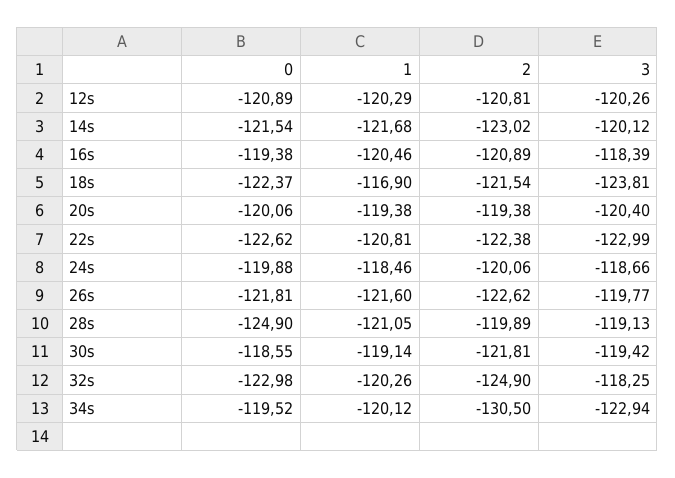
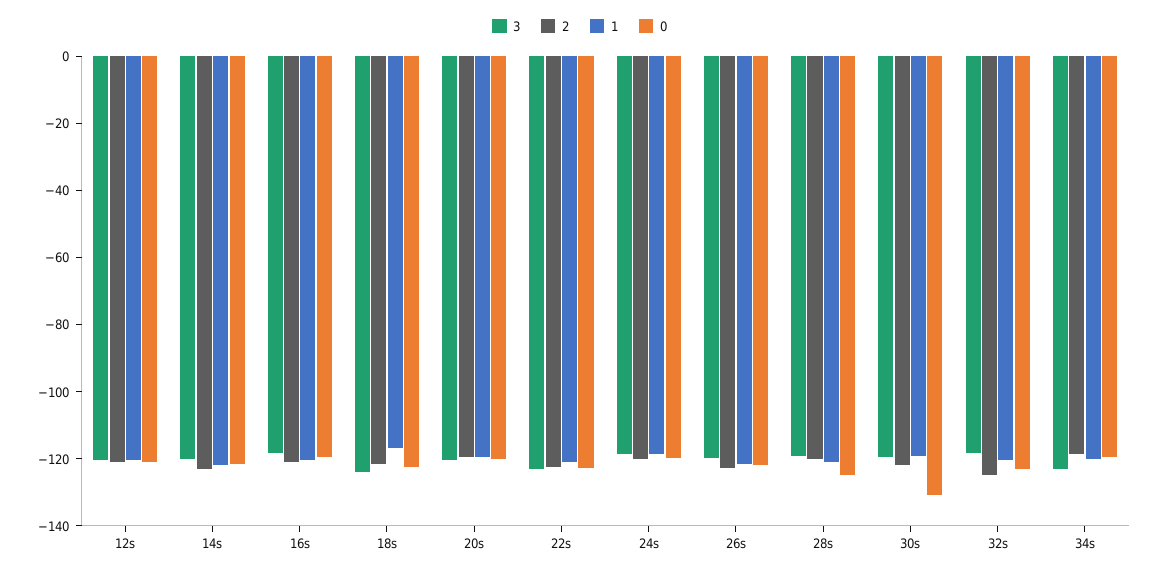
  {
    "0": {
      "12s": -120.89,
      "14s": -121.54,
      "16s": -119.38,
      "18s": -122.37,
      "20s": -120.06,
      "22s": -122.62,
      "24s": -119.88,
      "26s": -121.81,
      "28s": -124.9,
-     "30s": -118.55,
+     "30s": -130,
      "32s": -122.98,
      "34s": -119.52
    },
    "1": {
      "12s": -120.29,
      "14s": -121.68,
      "16s": -120.46,
      "18s": -116.9,
      "20s": -119.38,
      "22s": -120.81,
      "24s": -118.46,
      "26s": -121.6,
      "28s": -121.05,
      "30s": -119.14,
      "32s": -120.26,
      "34s": -120.12
    },
    "2": {
      "12s": -120.81,
      "14s": -123.02,
      "16s": -120.89,
      "18s": -121.54,
      "20s": -119.38,
      "22s": -122.38,
      "24s": -120.06,
      "26s": -122.62,
      "28s": -119.89,
      "30s": -121.81,
      "32s": -124.9,
-     "34s": -130.5
+     "34s": -120
    },
    "3": {
      "12s": -120.26,
      "14s": -120.12,
      "16s": -118.39,
      "18s": -123.81,
      "20s": -120.4,
      "22s": -122.99,
      "24s": -118.66,
      "26s": -119.77,
      "28s": -119.13,
      "30s": -119.42,
      "32s": -118.25,
      "34s": -122.94
    }
  }

